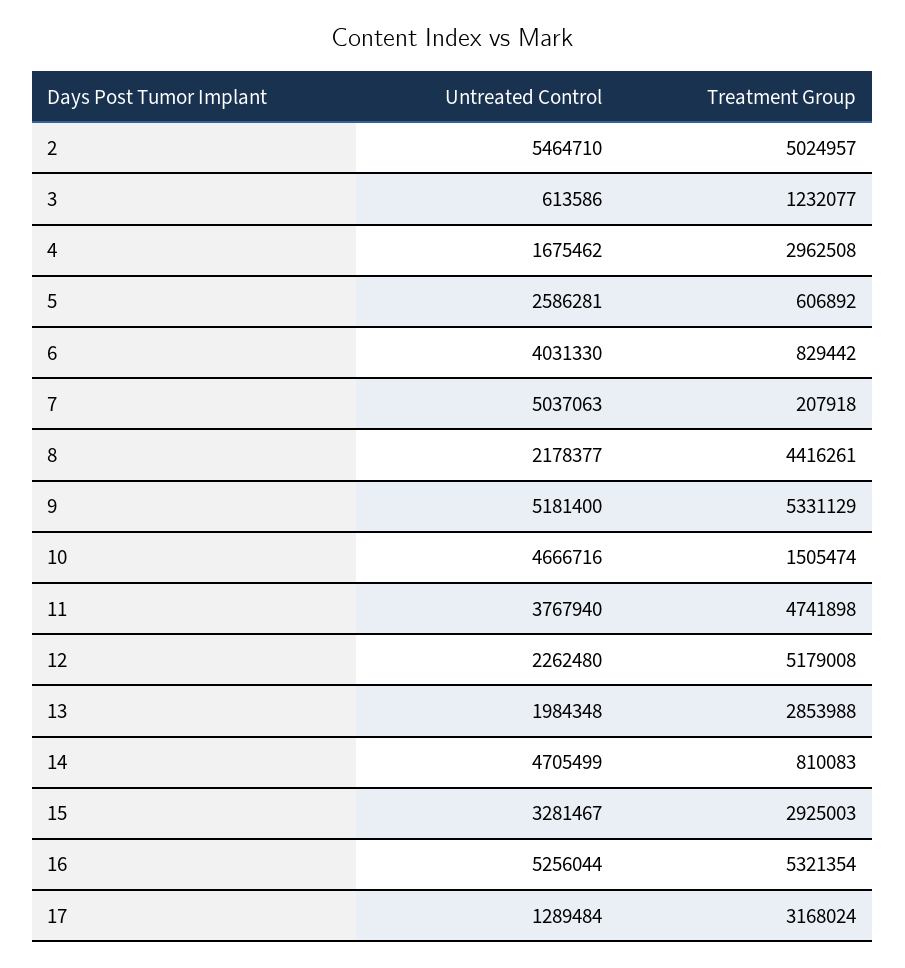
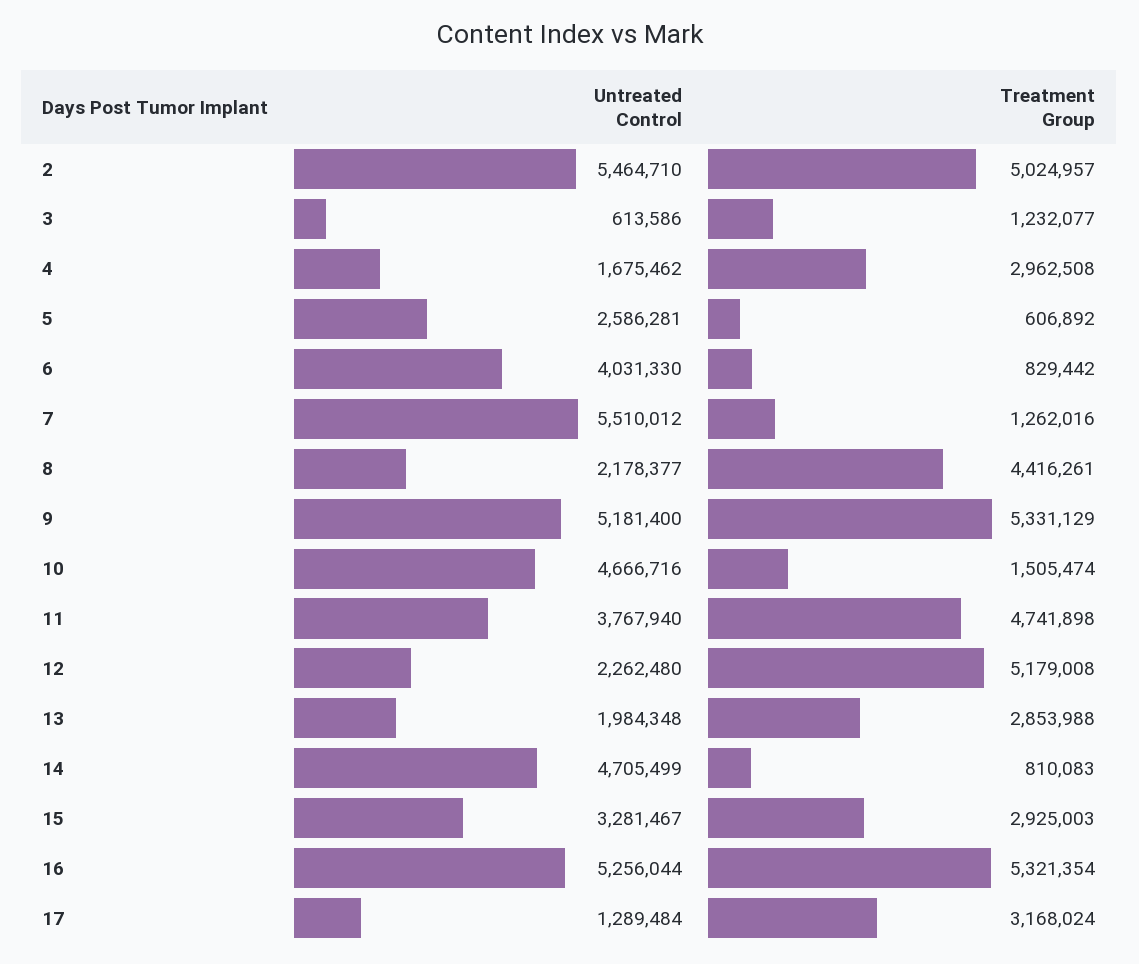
  {
    "Untreated Control": {
      "2": 5464710,
      "3": 613586,
      "4": 1675462,
      "5": 2586281,
      "6": 4031330,
-     "7": 5037063,
+     "7": 5510012,
      "8": 2178377,
      "9": 5181400,
      "10": 4666716,
      "11": 3767940,
      "12": 2262480,
      "13": 1984348,
      "14": 4705499,
      "15": 3281467,
      "16": 5256044,
      "17": 1289484
    },
    "Treatment Group": {
      "2": 5024957,
      "3": 1232077,
      "4": 2962508,
      "5": 606892,
      "6": 829442,
-     "7": 207918,
+     "7": 1262016,
      "8": 4416261,
      "9": 5331129,
      "10": 1505474,
      "11": 4741898,
      "12": 5179008,
      "13": 2853988,
      "14": 810083,
      "15": 2925003,
      "16": 5321354,
      "17": 3168024
    }
  }

